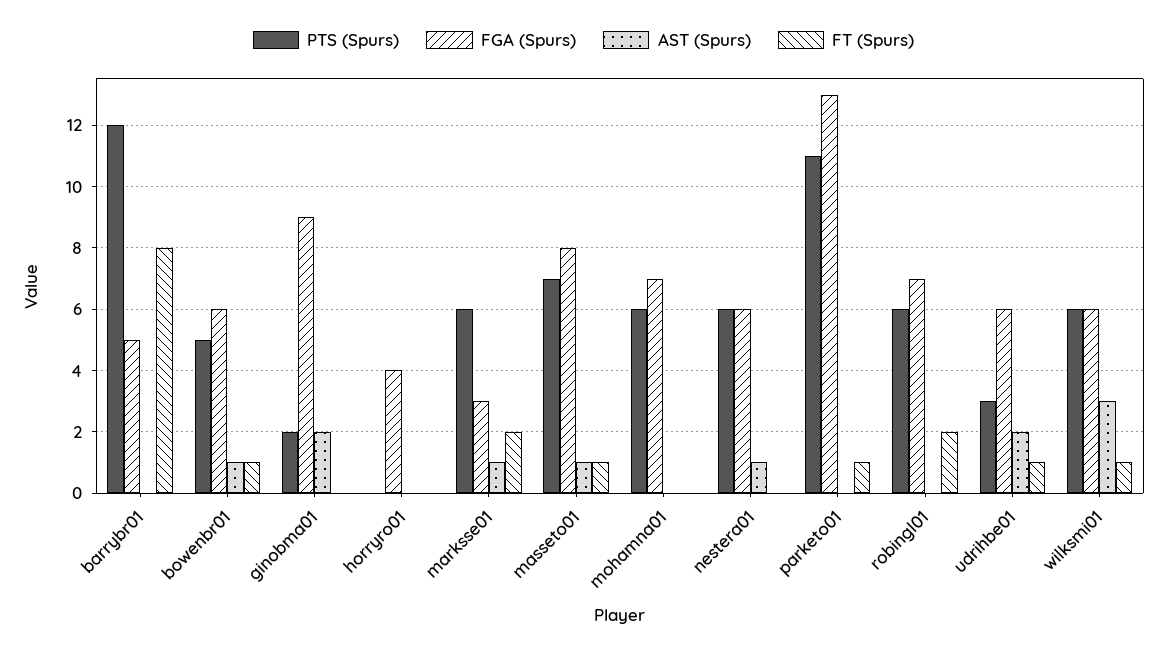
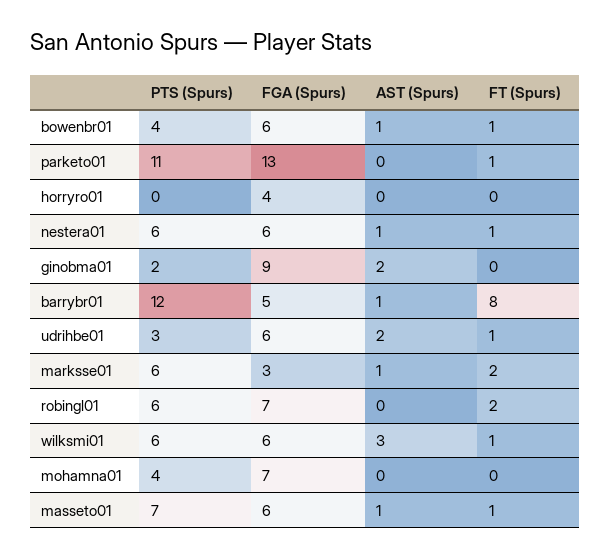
  {
    "PTS (Spurs)": {
      "barrybr01": 12,
-     "bowenbr01": 5,
+     "bowenbr01": 4,
      "ginobma01": 2,
      "horryro01": 0,
      "marksse01": 6,
      "masseto01": 7,
-     "mohamna01": 6,
+     "mohamna01": 4,
      "nestera01": 6,
      "parketo01": 11,
      "robingl01": 6,
      "udrihbe01": 3,
      "wilksmi01": 6
    },
    "FGA (Spurs)": {
      "barrybr01": 5,
      "bowenbr01": 6,
      "ginobma01": 9,
      "horryro01": 4,
      "marksse01": 3,
-     "masseto01": 8,
+     "masseto01": 6,
      "mohamna01": 7,
      "nestera01": 6,
      "parketo01": 13,
      "robingl01": 7,
      "udrihbe01": 6,
      "wilksmi01": 6
    },
    "AST (Spurs)": {
-     "barrybr01": 0,
+     "barrybr01": 1,
      "bowenbr01": 1,
      "ginobma01": 2,
      "horryro01": 0,
      "marksse01": 1,
      "masseto01": 1,
      "mohamna01": 0,
      "nestera01": 1,
      "parketo01": 0,
      "robingl01": 0,
      "udrihbe01": 2,
      "wilksmi01": 3
    },
    "FT (Spurs)": {
      "barrybr01": 8,
      "bowenbr01": 1,
      "ginobma01": 0,
      "horryro01": 0,
      "marksse01": 2,
      "masseto01": 1,
      "mohamna01": 0,
-     "nestera01": 0,
+     "nestera01": 1,
      "parketo01": 1,
      "robingl01": 2,
      "udrihbe01": 1,
      "wilksmi01": 1
    }
  }

